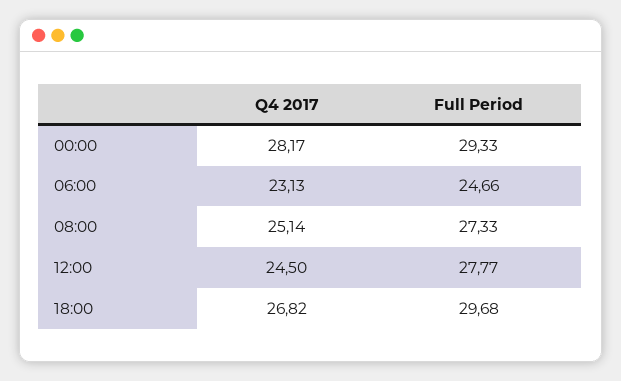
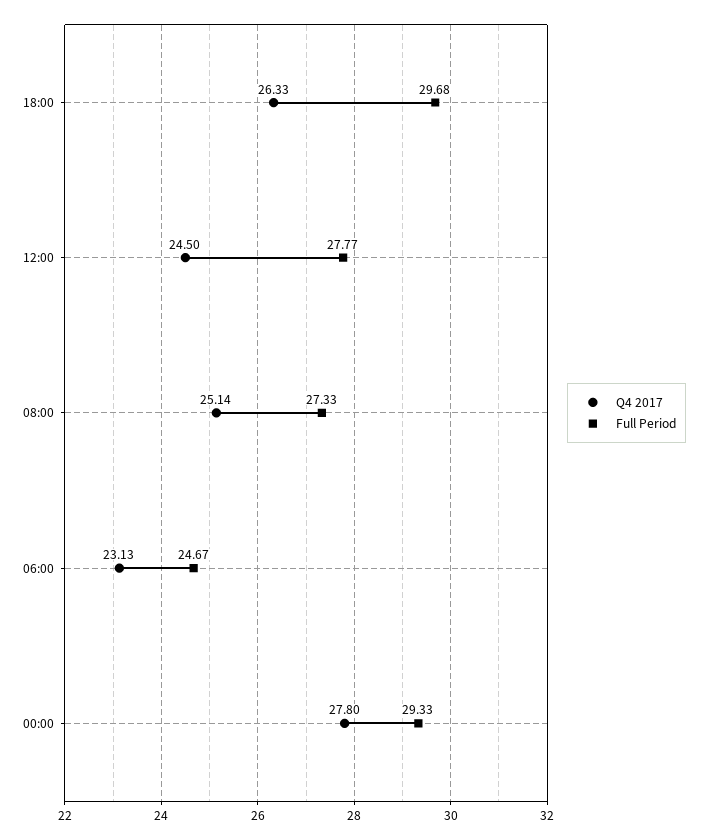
  {
    "Q4 2017": {
-     "00:00": 28.17,
+     "00:00": 27.8,
      "06:00": 23.13,
      "08:00": 25.14,
      "12:00": 24.5,
-     "18:00": 26.82
+     "18:00": 26.33
    },
    "Full Period": {
      "00:00": 29.33,
-     "06:00": 24.66,
+     "06:00": 24.67,
      "08:00": 27.33,
      "12:00": 27.77,
      "18:00": 29.68
    }
  }

